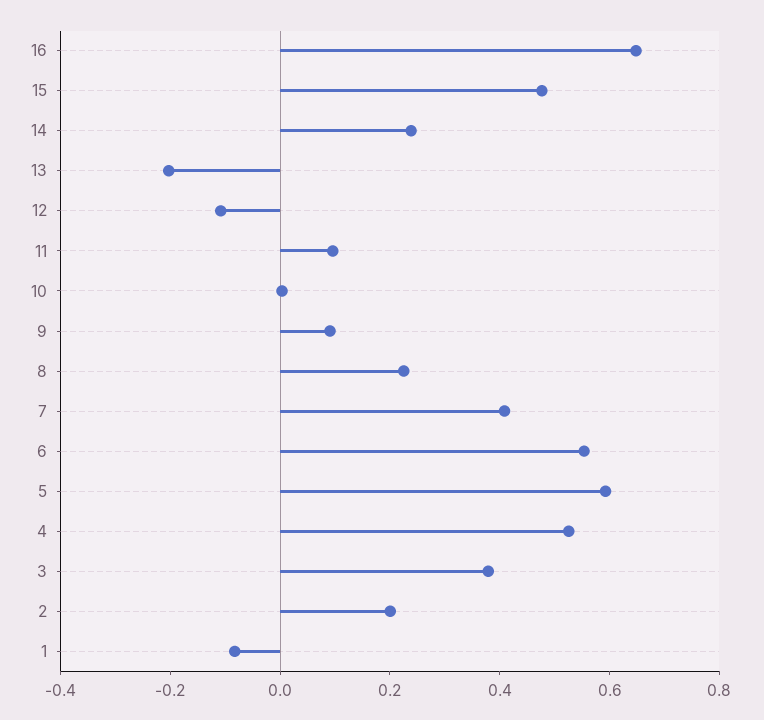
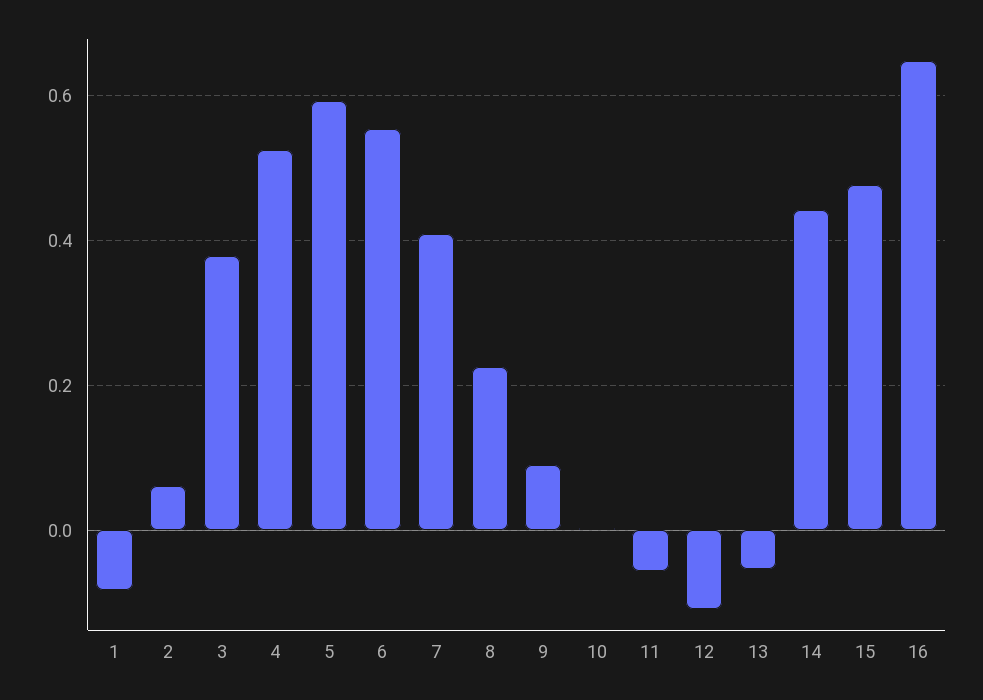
  {
    "16": 0.64,
    "15": 0.48,
-   "14": 0.25,
+   "14": 0.44,
-   "13": -0.2,
+   "13": -0.06,
    "12": -0.1,
-   "11": 0.1,
+   "11": -0.06,
    "10": 0,
    "9": 0.1,
    "8": 0.22,
    "7": 0.4,
    "6": 0.56,
    "5": 0.6,
    "4": 0.52,
    "3": 0.38,
-   "2": 0.2,
+   "2": 0.06,
    "1": -0.08
  }

